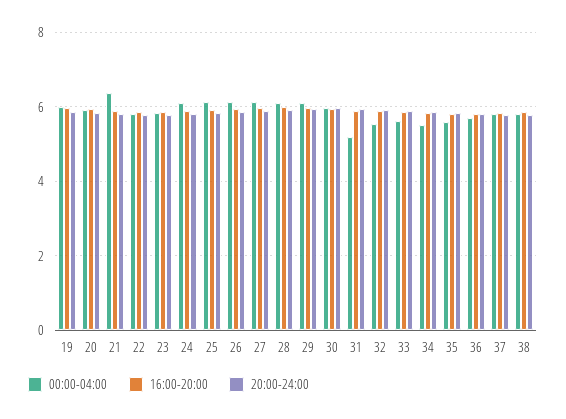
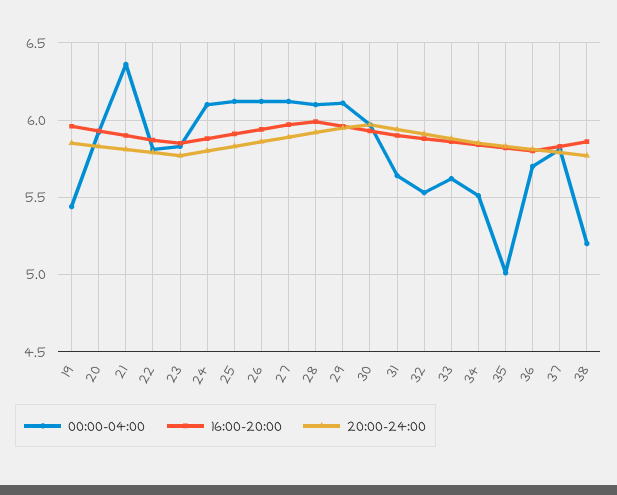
  {
    "00:00-04:00": {
-     "19": 6,
+     "19": 5.45,
      "20": 5.9,
      "21": 6.35,
      "22": 5.8,
      "23": 5.85,
      "24": 6.1,
      "25": 6.1,
      "26": 6.1,
      "27": 6.1,
      "28": 6.1,
      "29": 6.1,
      "30": 5.95,
-     "31": 5.2,
+     "31": 5.65,
      "32": 5.55,
      "33": 5.6,
      "34": 5.5,
-     "35": 5.6,
+     "35": 5,
      "36": 5.7,
      "37": 5.8,
-     "38": 5.8
+     "38": 5.2
    },
    "16:00-20:00": {
      "19": 5.95,
      "20": 5.95,
      "21": 5.9,
      "22": 5.85,
      "23": 5.85,
      "24": 5.9,
      "25": 5.9,
      "26": 5.95,
      "27": 5.95,
      "28": 6,
      "29": 5.95,
      "30": 5.95,
      "31": 5.9,
      "32": 5.9,
      "33": 5.85,
      "34": 5.85,
      "35": 5.8,
      "36": 5.8,
      "37": 5.85,
      "38": 5.85
    },
    "20:00-24:00": {
      "19": 5.85,
      "20": 5.85,
      "21": 5.8,
      "22": 5.8,
      "23": 5.75,
      "24": 5.8,
      "25": 5.85,
      "26": 5.85,
      "27": 5.9,
      "28": 5.9,
      "29": 5.95,
      "30": 5.95,
      "31": 5.95,
      "32": 5.9,
      "33": 5.9,
      "34": 5.85,
      "35": 5.85,
      "36": 5.8,
      "37": 5.8,
      "38": 5.75
    }
  }

